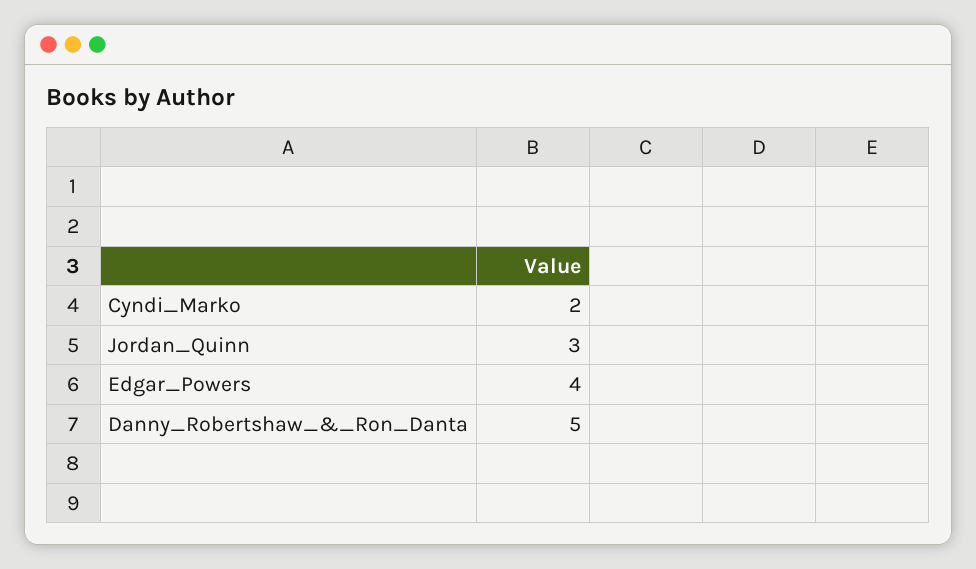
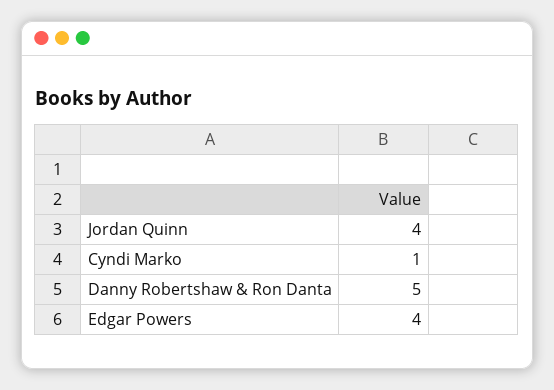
  {
-   "Cyndi_Marko": 2,
+   "Cyndi_Marko": 1,
-   "Jordan_Quinn": 3,
+   "Jordan_Quinn": 4,
    "Edgar_Powers": 4,
    "Danny_Robertshaw_&_Ron_Danta": 5
  }

